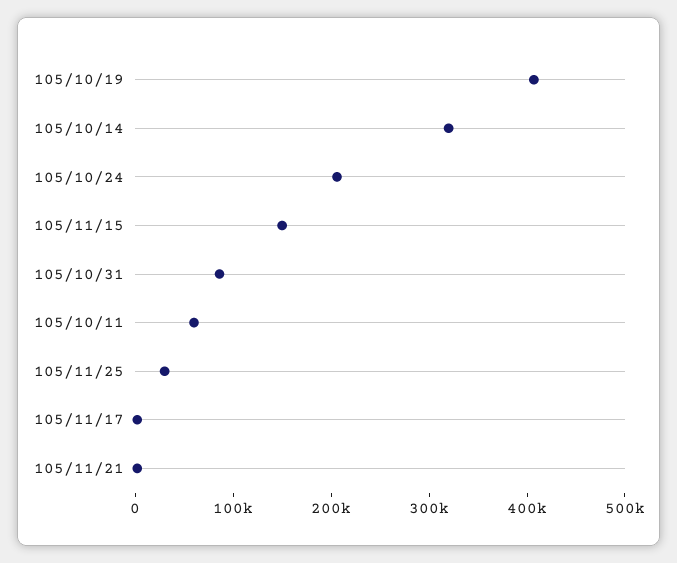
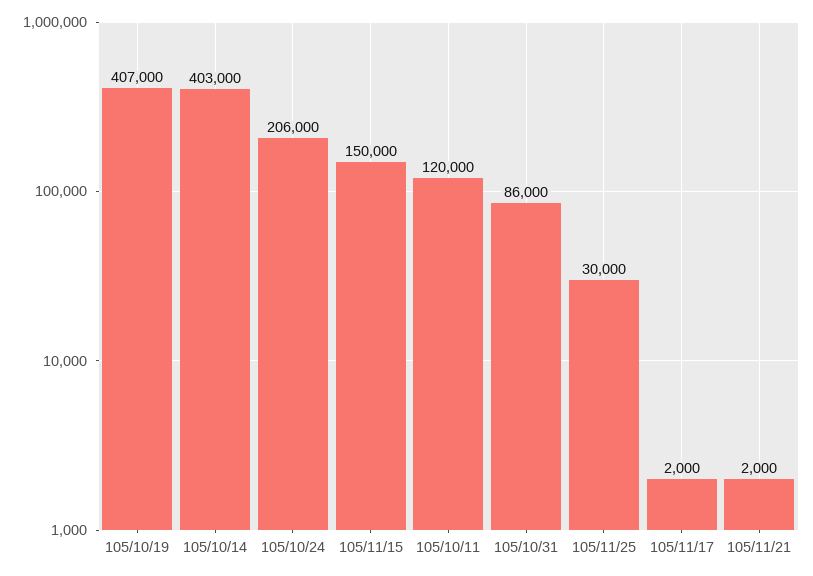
  {
    "105/10/19": 407000,
-   "105/10/14": 320000,
+   "105/10/14": 403000,
    "105/10/24": 206000,
    "105/11/15": 150000,
    "105/10/31": 86000,
-   "105/10/11": 60000,
+   "105/10/11": 120000,
    "105/11/25": 30000,
    "105/11/17": 2000,
    "105/11/21": 2000
  }

